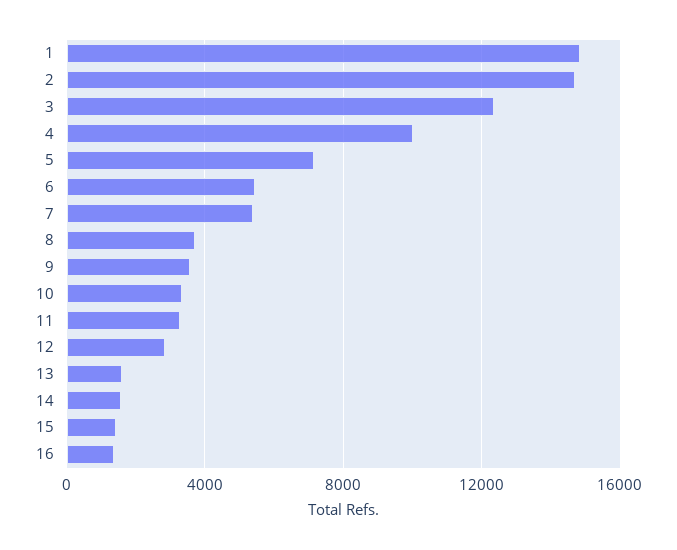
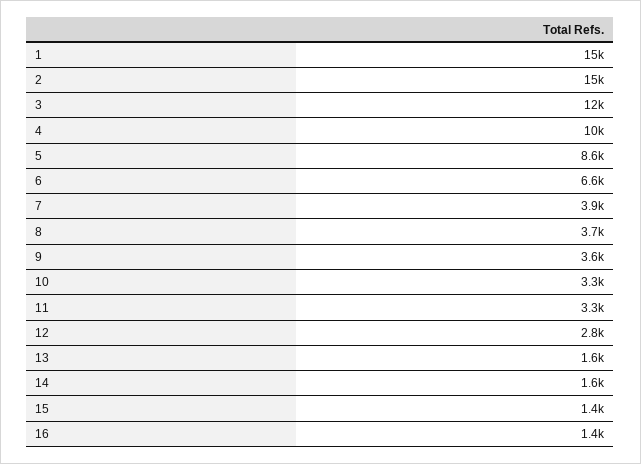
  {
    "1": 15000,
    "2": 15000,
    "3": 12000,
    "4": 10000,
-   "5": 7000,
+   "5": 8600,
-   "6": 5500,
+   "6": 6600,
-   "7": 5500,
+   "7": 3900,
    "8": 3700,
    "9": 3600,
    "10": 3300,
    "11": 3300,
    "12": 2800,
    "13": 1600,
    "14": 1600,
    "15": 1400,
    "16": 1400
  }

